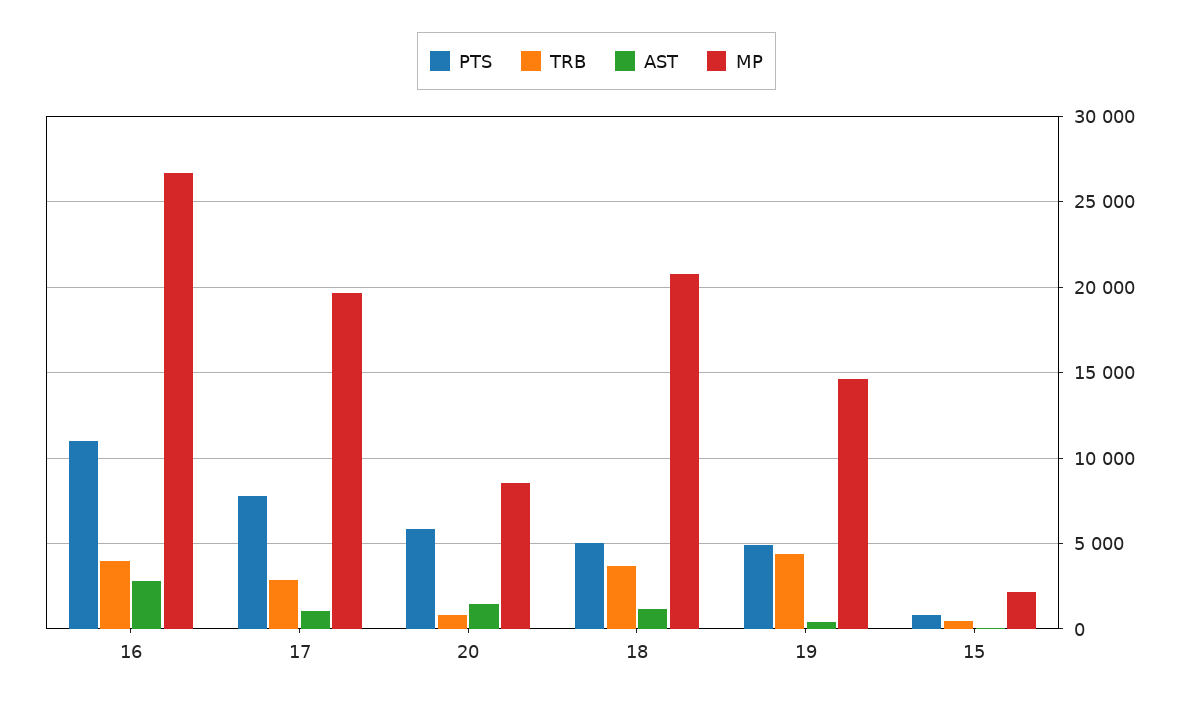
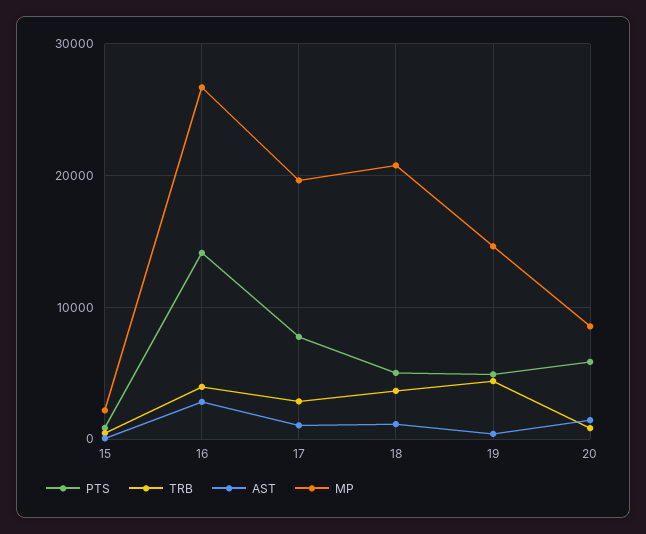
  {
    "PTS": {
-     "16": 11000,
+     "16": 14000,
      "17": 8000,
      "20": 6000,
      "18": 5000,
      "19": 5000,
      "15": 1000
    },
    "TRB": {
      "16": 4000,
      "17": 3000,
      "20": 1000,
      "18": 3500,
      "19": 4500,
      "15": 500
    },
    "AST": {
      "16": 3000,
      "17": 1000,
      "20": 1500,
      "18": 1000,
      "19": 500,
      "15": 0
    },
    "MP": {
      "16": 26500,
      "17": 19500,
      "20": 8500,
      "18": 21000,
      "19": 14500,
      "15": 2000
    }
  }

